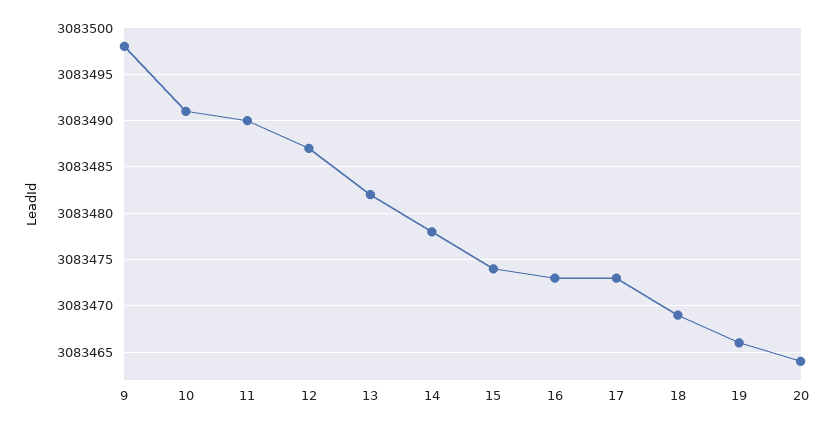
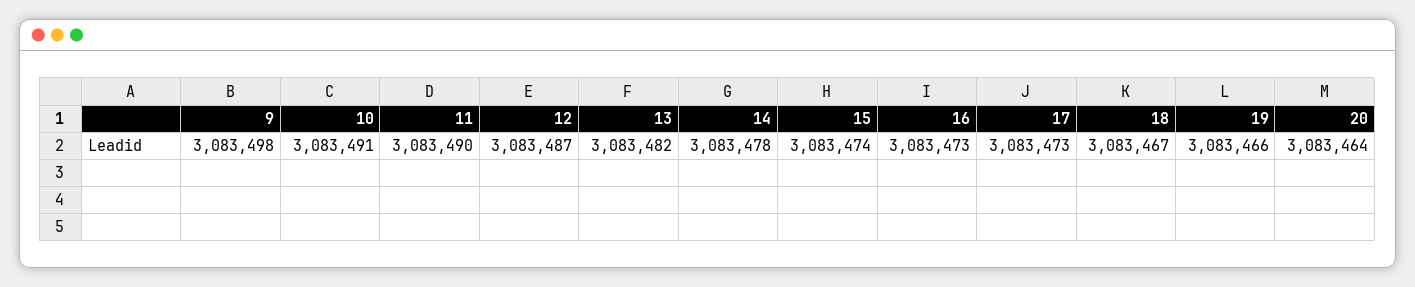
  {
    "9": 3083498,
    "10": 3083491,
    "11": 3083490,
    "12": 3083487,
    "13": 3083482,
    "14": 3083478,
    "15": 3083474,
    "16": 3083473,
    "17": 3083473,
-   "18": 3083469,
+   "18": 3083467,
    "19": 3083466,
    "20": 3083464
  }

